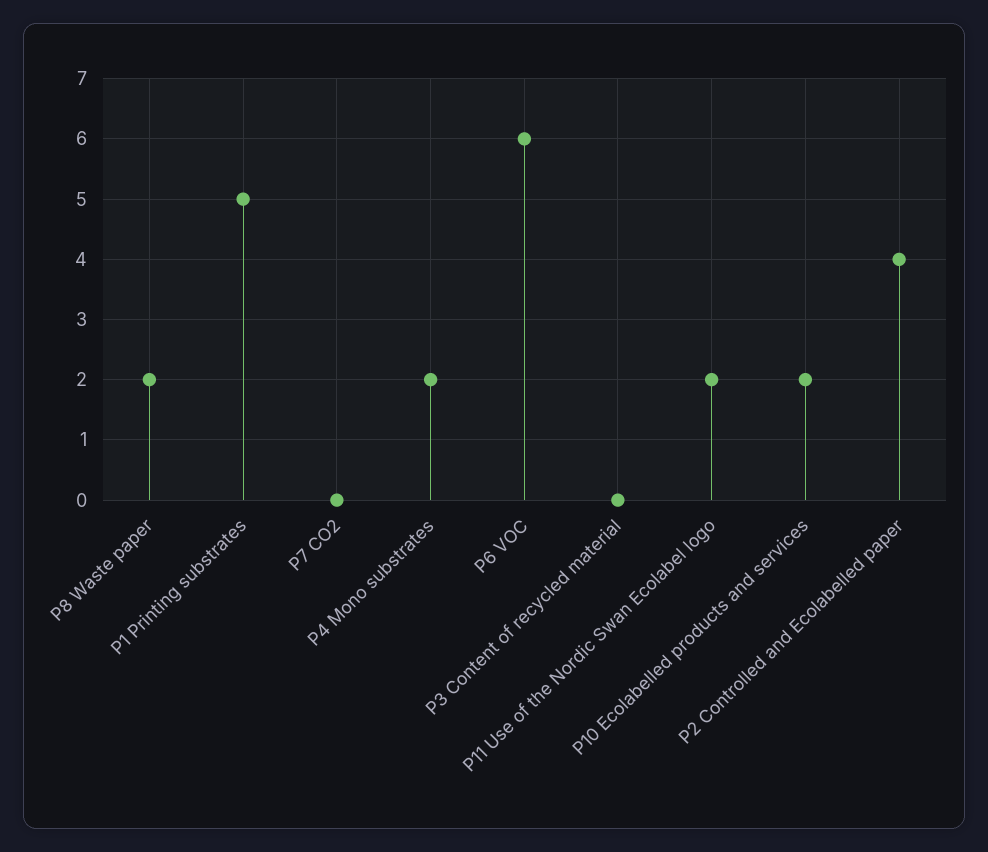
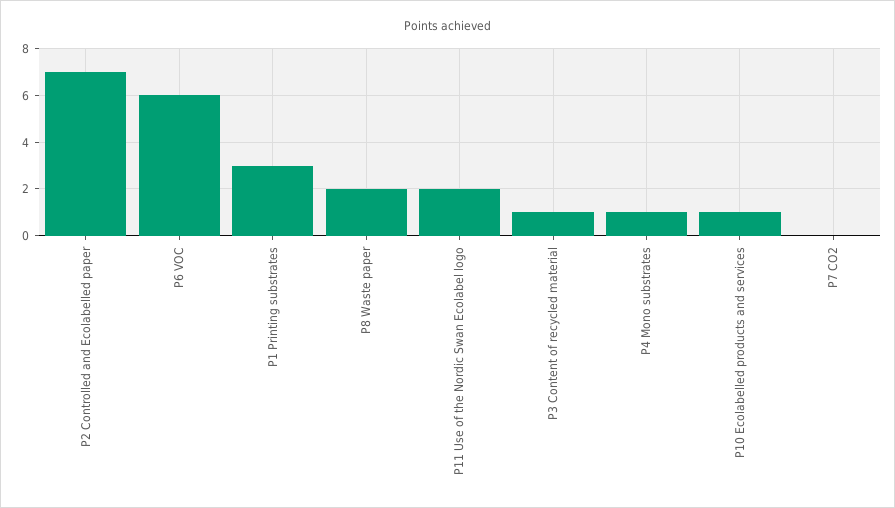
  {
    "P8 Waste paper": 2,
-   "P1 Printing substrates": 5,
+   "P1 Printing substrates": 3,
    "P7 CO2": 0,
-   "P4 Mono substrates": 2,
+   "P4 Mono substrates": 1,
    "P6 VOC": 6,
-   "P3 Content of recycled material": 0,
+   "P3 Content of recycled material": 1,
    "P11 Use of the Nordic Swan Ecolabel logo": 2,
-   "P10 Ecolabelled products and services": 2,
+   "P10 Ecolabelled products and services": 1,
-   "P2 Controlled and Ecolabelled paper": 4
+   "P2 Controlled and Ecolabelled paper": 7
  }

